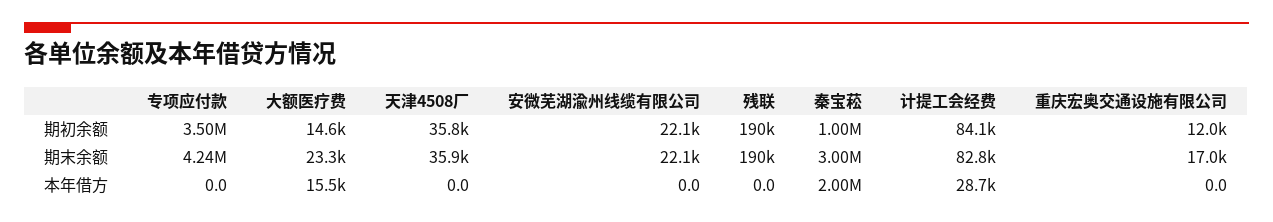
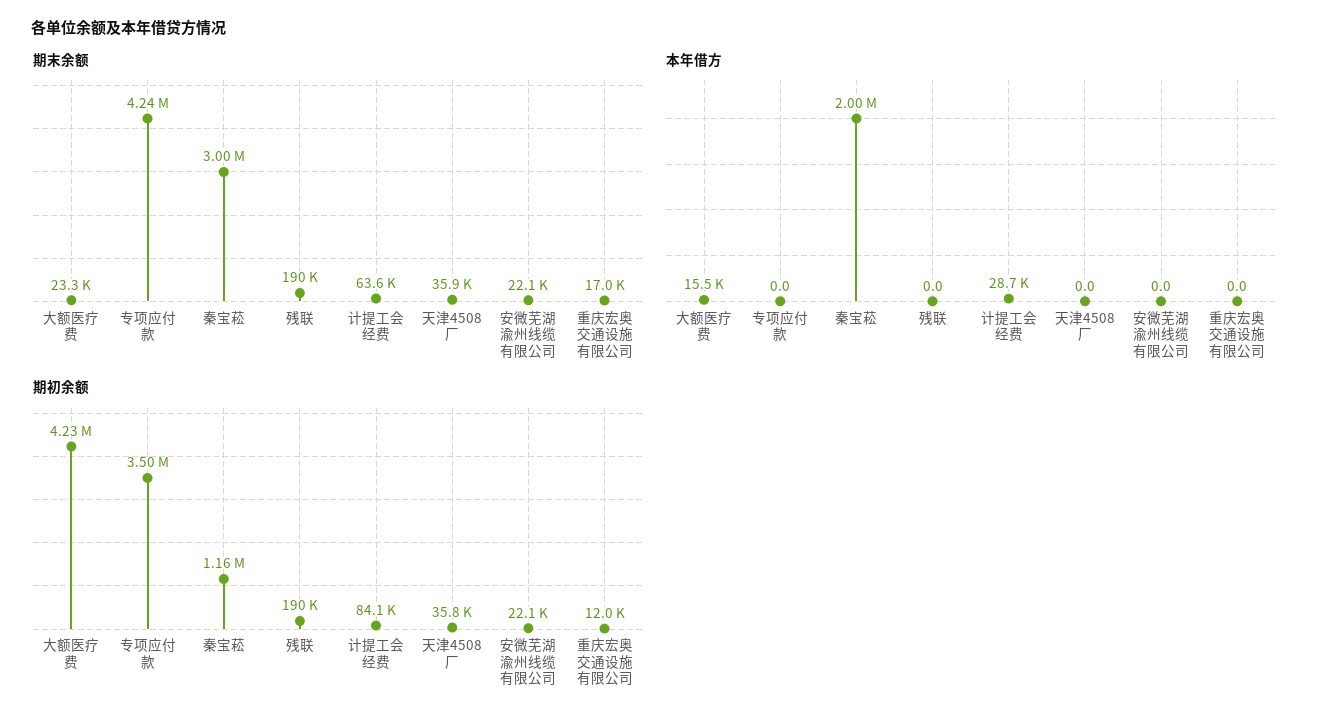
  {
    "期初余额": {
      "专项应付款": 3500000,
-     "大额医疗费": 14600,
+     "大额医疗费": 4230000,
      "天津4508厂": 35800,
      "安微芜湖渝州线缆有限公司": 22100,
      "残联": 190000,
-     "秦宝菘": 1000000,
+     "秦宝菘": 1160000,
      "计提工会经费": 84100,
      "重庆宏奥交通设施有限公司": 12000
    },
    "期末余额": {
      "专项应付款": 4240000,
      "大额医疗费": 23300,
      "天津4508厂": 35900,
      "安微芜湖渝州线缆有限公司": 22100,
      "残联": 190000,
      "秦宝菘": 3000000,
-     "计提工会经费": 82800,
+     "计提工会经费": 63600,
      "重庆宏奥交通设施有限公司": 17000
    },
    "本年借方": {
      "专项应付款": 0,
      "大额医疗费": 15500,
      "天津4508厂": 0,
      "安微芜湖渝州线缆有限公司": 0,
      "残联": 0,
      "秦宝菘": 2000000,
      "计提工会经费": 28700,
      "重庆宏奥交通设施有限公司": 0
    }
  }

